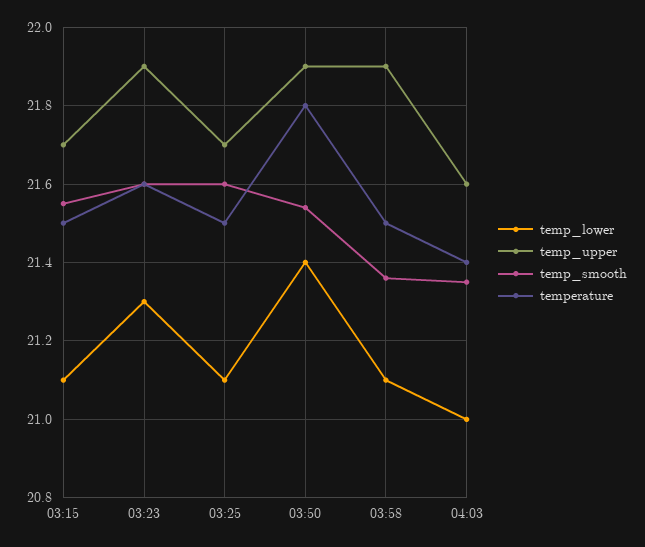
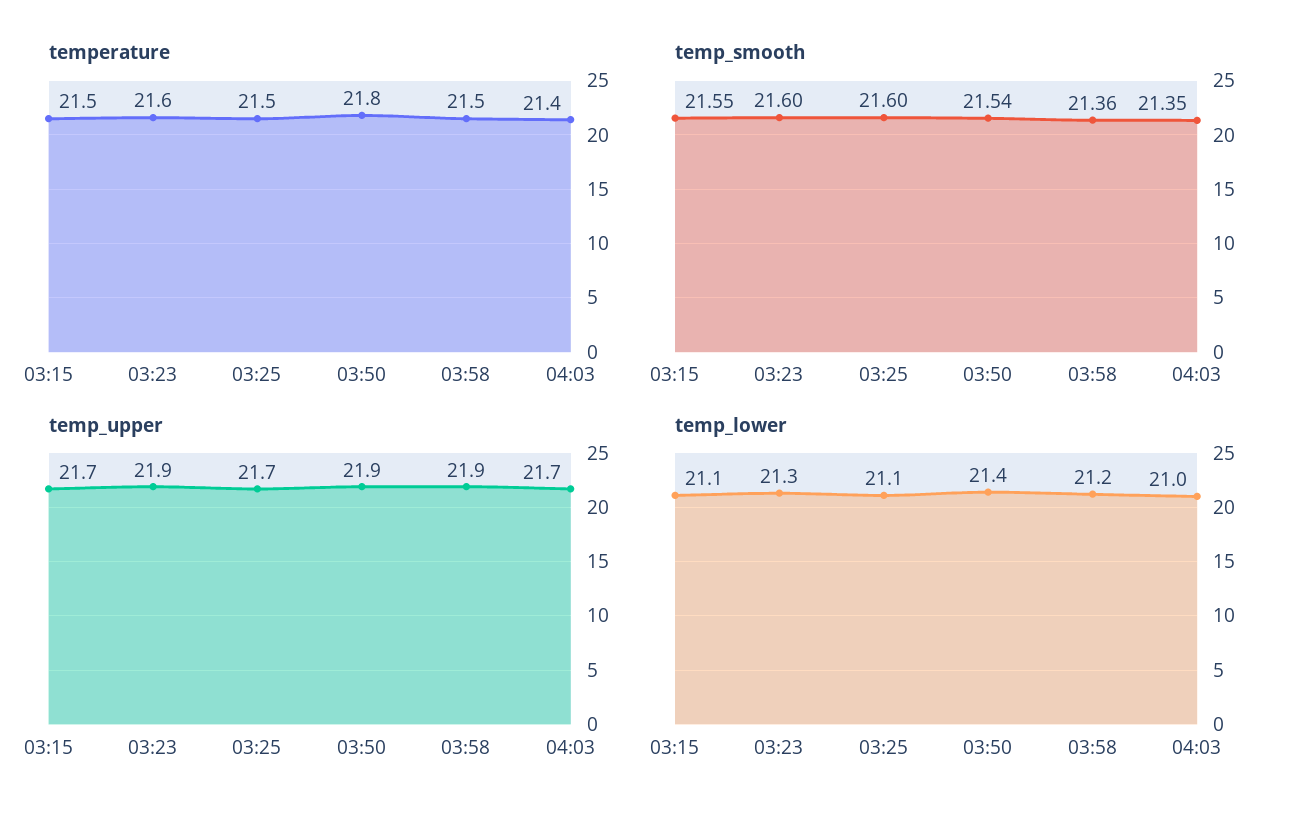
  {
    "temp_lower": {
      "03:15": 21.1,
      "03:23": 21.3,
      "03:25": 21.1,
      "03:50": 21.4,
-     "03:58": 21.1,
+     "03:58": 21.2,
      "04:03": 21
    },
    "temp_upper": {
      "03:15": 21.7,
      "03:23": 21.9,
      "03:25": 21.7,
      "03:50": 21.9,
      "03:58": 21.9,
-     "04:03": 21.6
+     "04:03": 21.7
    },
    "temp_smooth": {
      "03:15": 21.55,
      "03:23": 21.6,
      "03:25": 21.6,
      "03:50": 21.54,
      "03:58": 21.36,
      "04:03": 21.35
    },
    "temperature": {
      "03:15": 21.5,
      "03:23": 21.6,
      "03:25": 21.5,
      "03:50": 21.8,
      "03:58": 21.5,
      "04:03": 21.4
    }
  }

